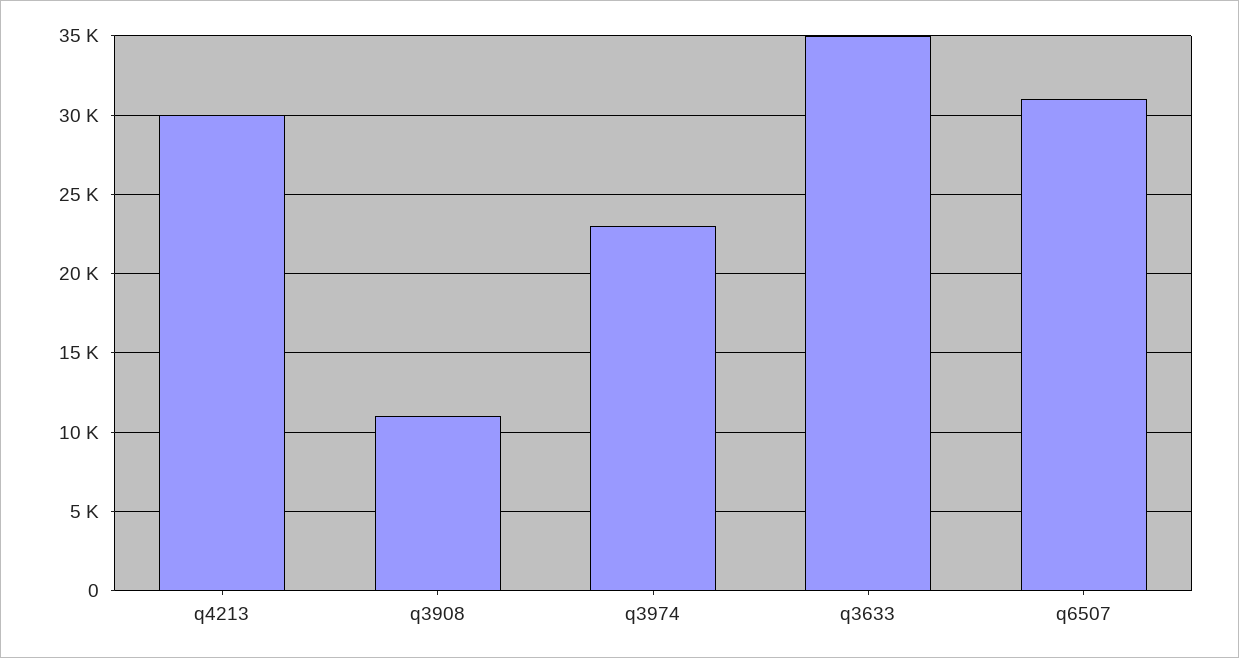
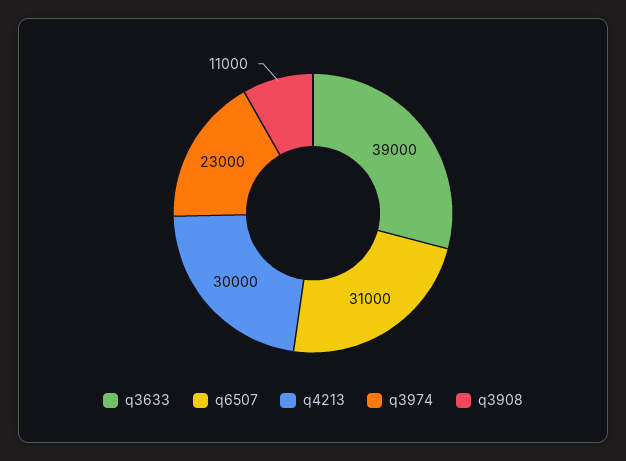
  {
    "q4213": 30000,
    "q3908": 11000,
    "q3974": 23000,
-   "q3633": 35000,
+   "q3633": 39000,
    "q6507": 31000
  }

